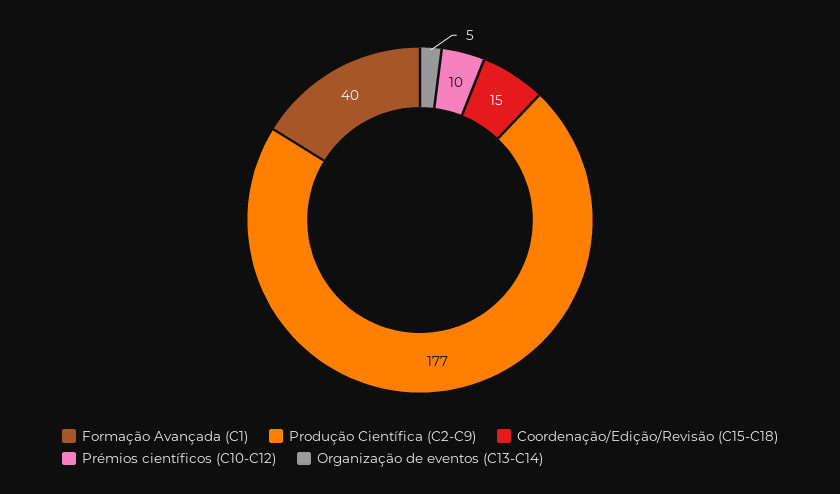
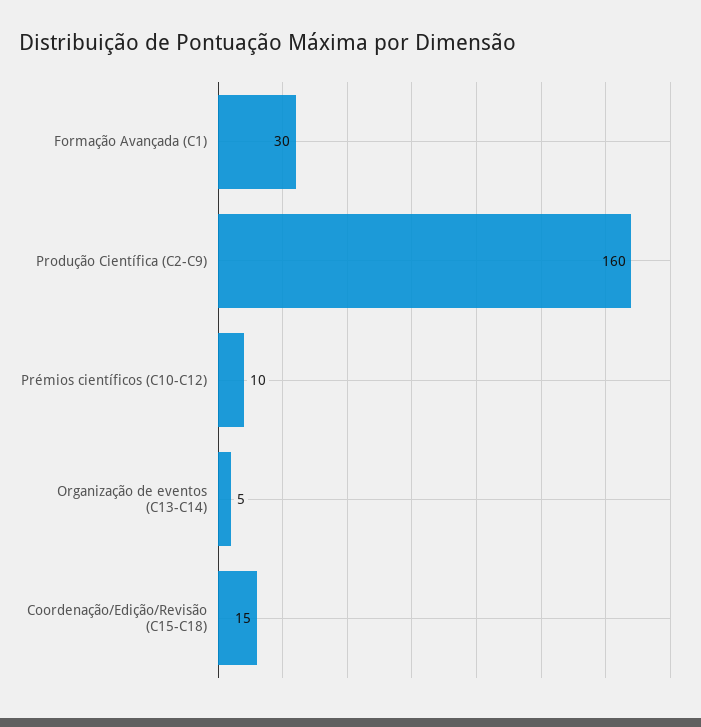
  {
-   "Formação Avançada (C1)": 40,
+   "Formação Avançada (C1)": 30,
-   "Produção Científica (C2-C9)": 177,
+   "Produção Científica (C2-C9)": 160,
    "Coordenação/Edição/Revisão (C15-C18)": 15,
    "Prémios científicos (C10-C12)": 10,
    "Organização de eventos (C13-C14)": 5
  }

